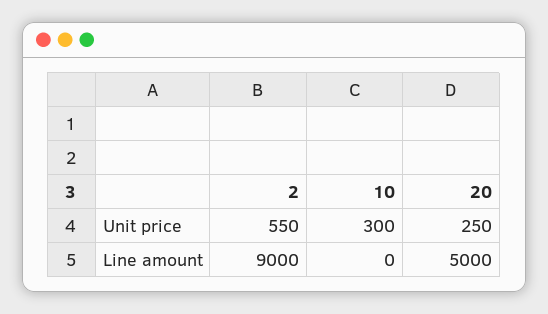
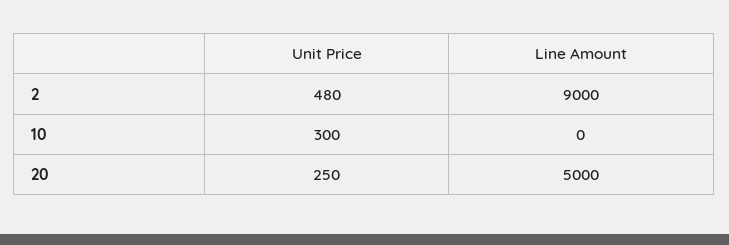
  {
    "2": {
-     "Unit price": 550,
+     "Unit price": 480,
      "Line amount": 9000
    },
    "10": {
      "Unit price": 300,
      "Line amount": 0
    },
    "20": {
      "Unit price": 250,
      "Line amount": 5000
    }
  }

